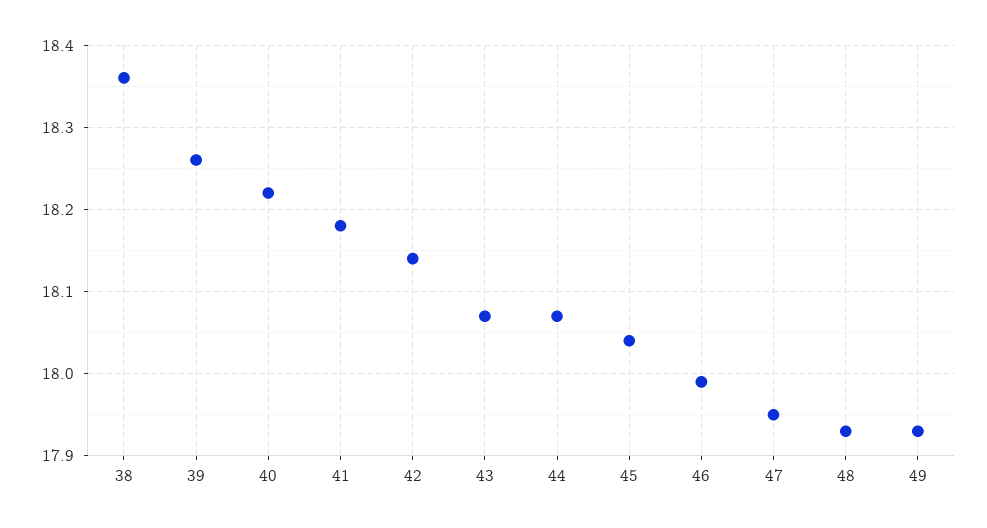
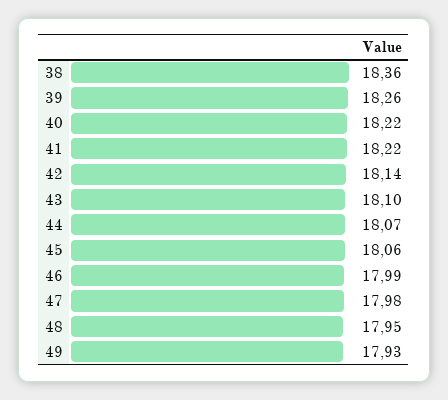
  {
    "38": 18.36,
    "39": 18.26,
    "40": 18.22,
-   "41": 18.18,
+   "41": 18.22,
    "42": 18.14,
-   "43": 18.07,
+   "43": 18.1,
    "44": 18.07,
-   "45": 18.04,
+   "45": 18.06,
    "46": 17.99,
-   "47": 17.95,
+   "47": 17.98,
-   "48": 17.93,
+   "48": 17.95,
    "49": 17.93
  }

